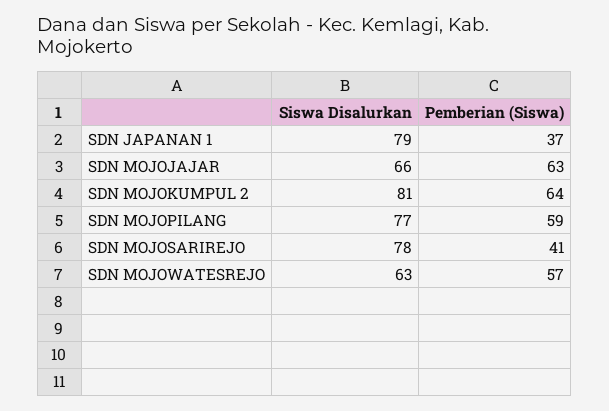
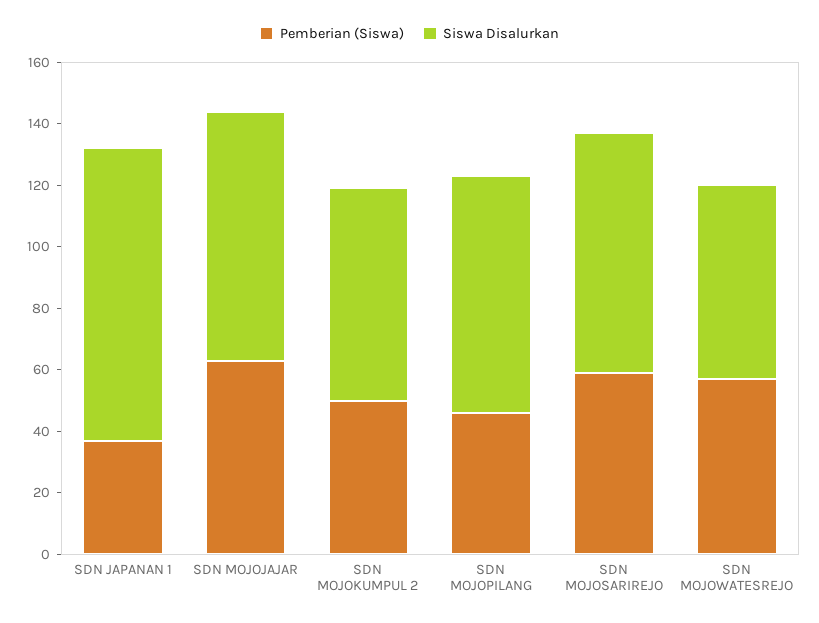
  {
    "Siswa Disalurkan": {
-     "SDN JAPANAN 1": 79,
+     "SDN JAPANAN 1": 95,
-     "SDN MOJOJAJAR": 66,
+     "SDN MOJOJAJAR": 80,
-     "SDN MOJOKUMPUL 2": 81,
+     "SDN MOJOKUMPUL 2": 70,
      "SDN MOJOPILANG": 77,
      "SDN MOJOSARIREJO": 78,
      "SDN MOJOWATESREJO": 63
    },
    "Pemberian (Siswa)": {
      "SDN JAPANAN 1": 37,
      "SDN MOJOJAJAR": 63,
-     "SDN MOJOKUMPUL 2": 64,
+     "SDN MOJOKUMPUL 2": 50,
-     "SDN MOJOPILANG": 59,
+     "SDN MOJOPILANG": 45,
-     "SDN MOJOSARIREJO": 41,
+     "SDN MOJOSARIREJO": 60,
      "SDN MOJOWATESREJO": 57
    }
  }

